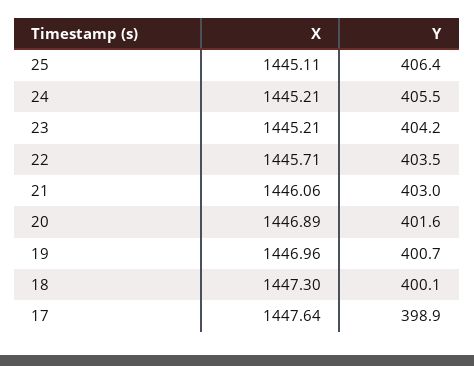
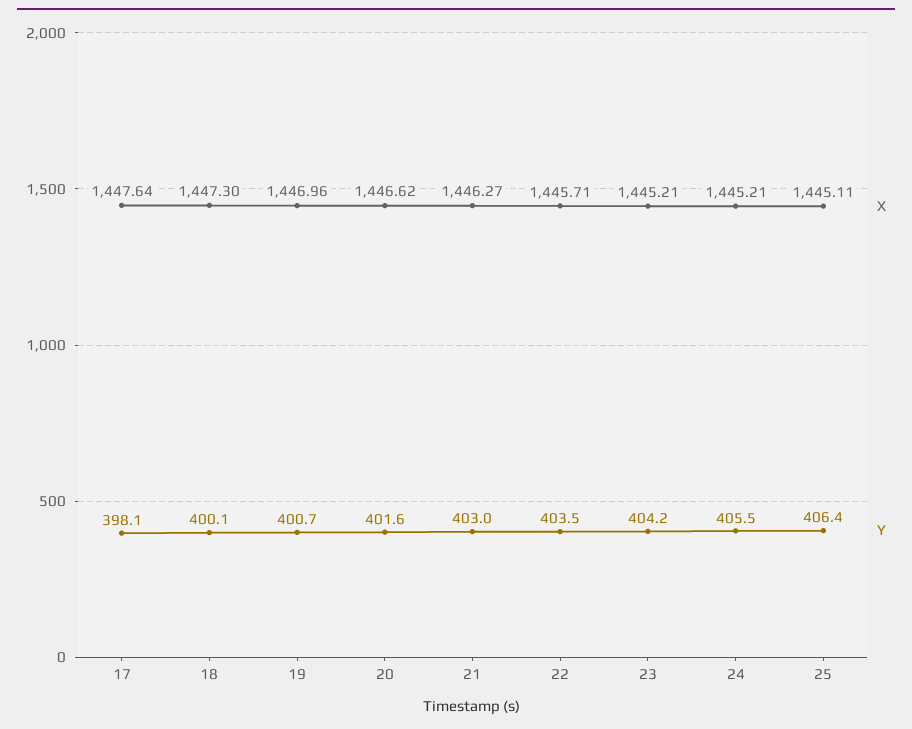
  {
    "X": {
      "25": 1445.11,
      "24": 1445.21,
      "23": 1445.21,
      "22": 1445.71,
-     "21": 1446.06,
+     "21": 1446.27,
-     "20": 1446.89,
+     "20": 1446.62,
      "19": 1446.96,
      "18": 1447.3,
      "17": 1447.64
    },
    "Y": {
      "25": 406.4,
      "24": 405.5,
      "23": 404.2,
      "22": 403.5,
      "21": 403,
      "20": 401.6,
      "19": 400.7,
      "18": 400.1,
-     "17": 398.9
+     "17": 398.1
    }
  }

